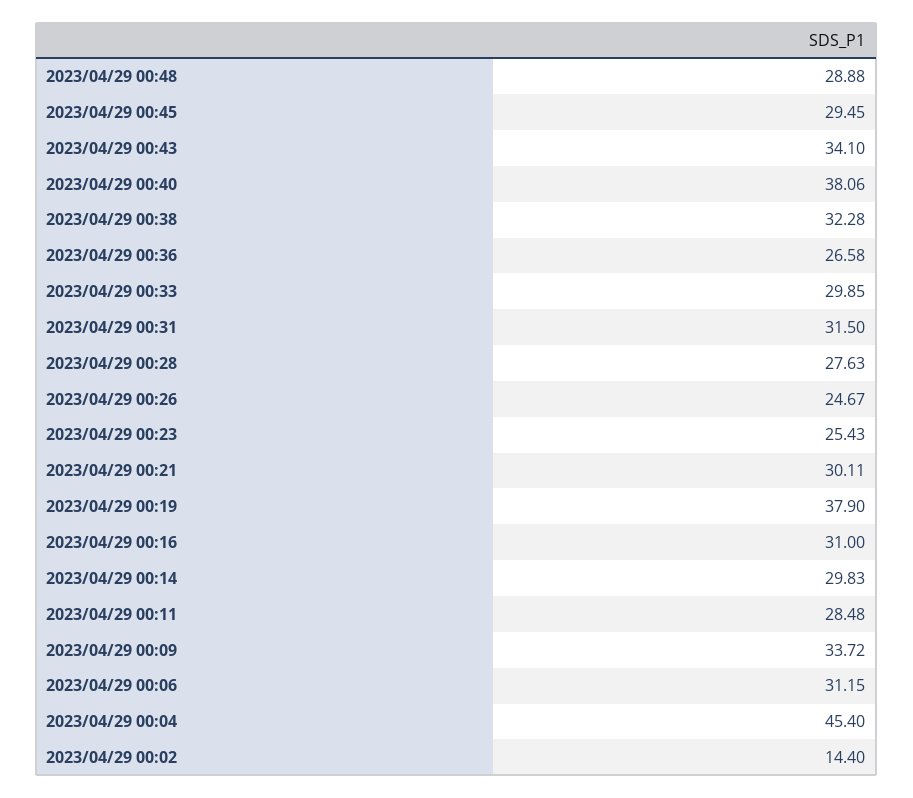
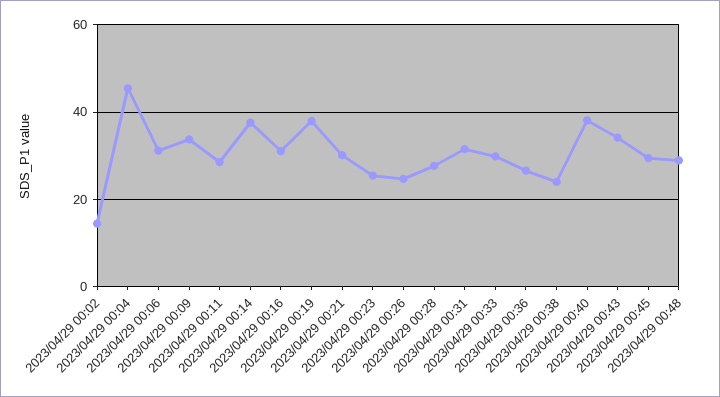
  {
    "2023/04/29 00:48": 28.88,
    "2023/04/29 00:45": 29.45,
    "2023/04/29 00:43": 34.1,
    "2023/04/29 00:40": 38.06,
-   "2023/04/29 00:38": 32.28,
+   "2023/04/29 00:38": 24,
    "2023/04/29 00:36": 26.58,
    "2023/04/29 00:33": 29.85,
    "2023/04/29 00:31": 31.5,
    "2023/04/29 00:28": 27.63,
    "2023/04/29 00:26": 24.67,
    "2023/04/29 00:23": 25.43,
    "2023/04/29 00:21": 30.11,
    "2023/04/29 00:19": 37.9,
    "2023/04/29 00:16": 31,
-   "2023/04/29 00:14": 29.83,
+   "2023/04/29 00:14": 38,
    "2023/04/29 00:11": 28.48,
    "2023/04/29 00:09": 33.72,
    "2023/04/29 00:06": 31.15,
    "2023/04/29 00:04": 45.4,
    "2023/04/29 00:02": 14.4
  }

